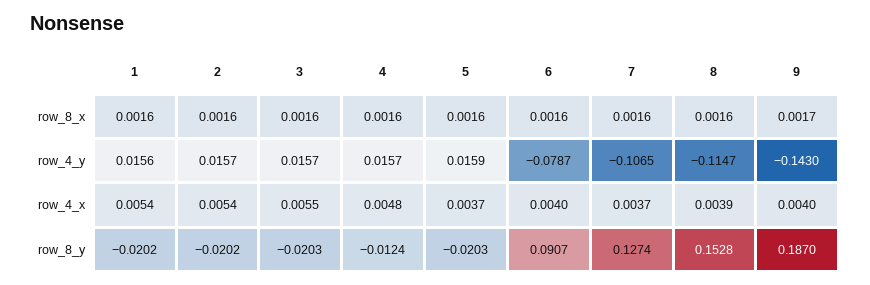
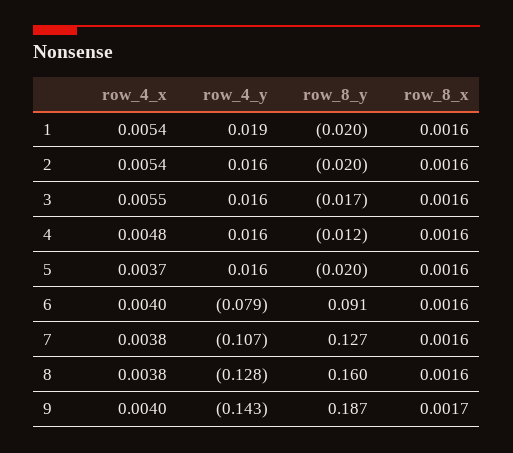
  {
    "1": {
      "row_8_x": 0.0016,
-     "row_4_y": 0.0156,
+     "row_4_y": 0.019,
      "row_4_x": 0.0054,
      "row_8_y": -0.0202
    },
    "2": {
      "row_8_x": 0.0016,
      "row_4_y": 0.0157,
      "row_4_x": 0.0054,
      "row_8_y": -0.0202
    },
    "3": {
      "row_8_x": 0.0016,
      "row_4_y": 0.0157,
      "row_4_x": 0.0055,
-     "row_8_y": -0.0203
+     "row_8_y": -0.017
    },
    "4": {
      "row_8_x": 0.0016,
      "row_4_y": 0.0157,
      "row_4_x": 0.0048,
      "row_8_y": -0.0124
    },
    "5": {
      "row_8_x": 0.0016,
      "row_4_y": 0.0159,
      "row_4_x": 0.0037,
      "row_8_y": -0.0203
    },
    "6": {
      "row_8_x": 0.0016,
      "row_4_y": -0.0787,
      "row_4_x": 0.004,
      "row_8_y": 0.0907
    },
    "7": {
      "row_8_x": 0.0016,
      "row_4_y": -0.1065,
-     "row_4_x": 0.0037,
+     "row_4_x": 0.0038,
      "row_8_y": 0.1274
    },
    "8": {
      "row_8_x": 0.0016,
-     "row_4_y": -0.1147,
+     "row_4_y": -0.128,
-     "row_4_x": 0.0039,
+     "row_4_x": 0.0038,
-     "row_8_y": 0.1528
+     "row_8_y": 0.16
    },
    "9": {
      "row_8_x": 0.0017,
      "row_4_y": -0.143,
      "row_4_x": 0.004,
      "row_8_y": 0.187
    }
  }

